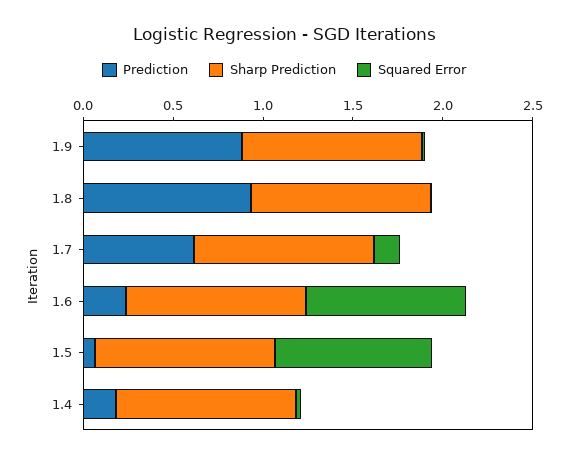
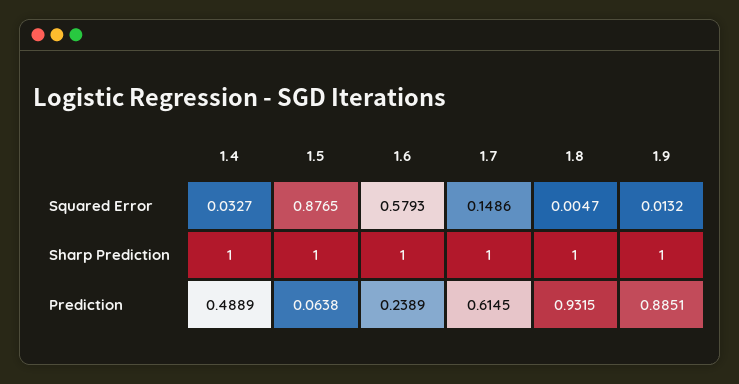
  {
    "Prediction": {
      "1.9": 0.8851,
      "1.8": 0.9315,
      "1.7": 0.6145,
      "1.6": 0.2389,
      "1.5": 0.0638,
-     "1.4": 0.2
+     "1.4": 0.4889
    },
    "Sharp Prediction": {
      "1.9": 1,
      "1.8": 1,
      "1.7": 1,
      "1.6": 1,
      "1.5": 1,
      "1.4": 1
    },
    "Squared Error": {
      "1.9": 0.0132,
      "1.8": 0.0047,
      "1.7": 0.1486,
-     "1.6": 0.9,
+     "1.6": 0.5793,
      "1.5": 0.8765,
      "1.4": 0.0327
    }
  }

